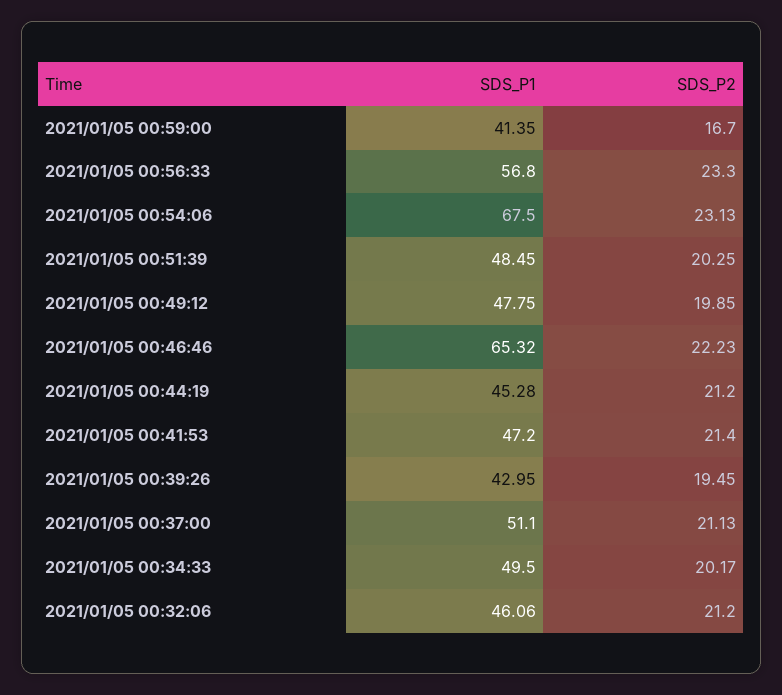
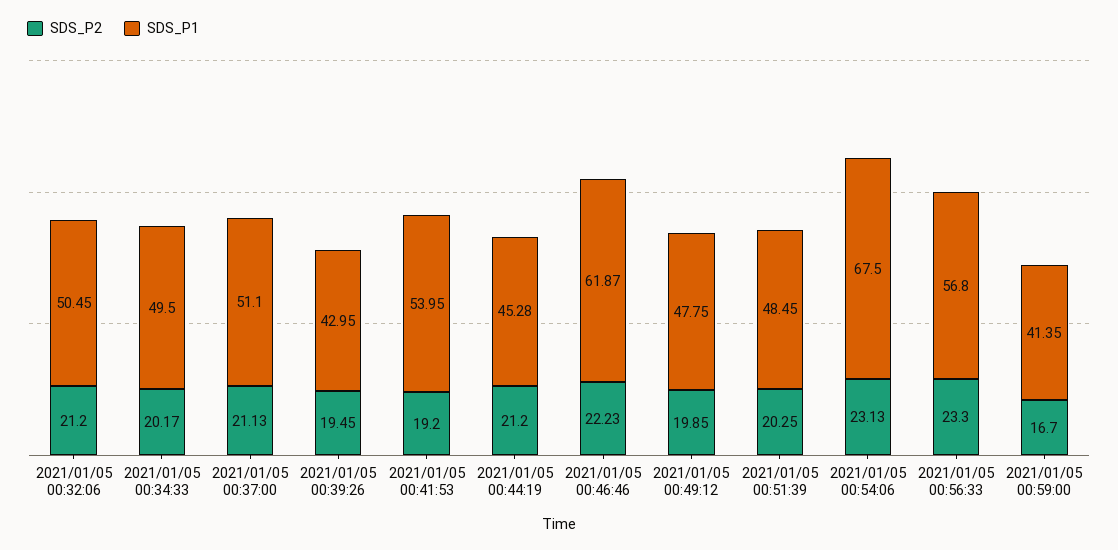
  {
    "SDS_P1": {
      "2021/01/05 00:59:00": 41.35,
      "2021/01/05 00:56:33": 56.8,
      "2021/01/05 00:54:06": 67.5,
      "2021/01/05 00:51:39": 48.45,
      "2021/01/05 00:49:12": 47.75,
-     "2021/01/05 00:46:46": 65.32,
+     "2021/01/05 00:46:46": 61.87,
      "2021/01/05 00:44:19": 45.28,
-     "2021/01/05 00:41:53": 47.2,
+     "2021/01/05 00:41:53": 53.95,
      "2021/01/05 00:39:26": 42.95,
      "2021/01/05 00:37:00": 51.1,
      "2021/01/05 00:34:33": 49.5,
-     "2021/01/05 00:32:06": 46.06
+     "2021/01/05 00:32:06": 50.45
    },
    "SDS_P2": {
      "2021/01/05 00:59:00": 16.7,
      "2021/01/05 00:56:33": 23.3,
      "2021/01/05 00:54:06": 23.13,
      "2021/01/05 00:51:39": 20.25,
      "2021/01/05 00:49:12": 19.85,
      "2021/01/05 00:46:46": 22.23,
      "2021/01/05 00:44:19": 21.2,
-     "2021/01/05 00:41:53": 21.4,
+     "2021/01/05 00:41:53": 19.2,
      "2021/01/05 00:39:26": 19.45,
      "2021/01/05 00:37:00": 21.13,
      "2021/01/05 00:34:33": 20.17,
      "2021/01/05 00:32:06": 21.2
    }
  }

